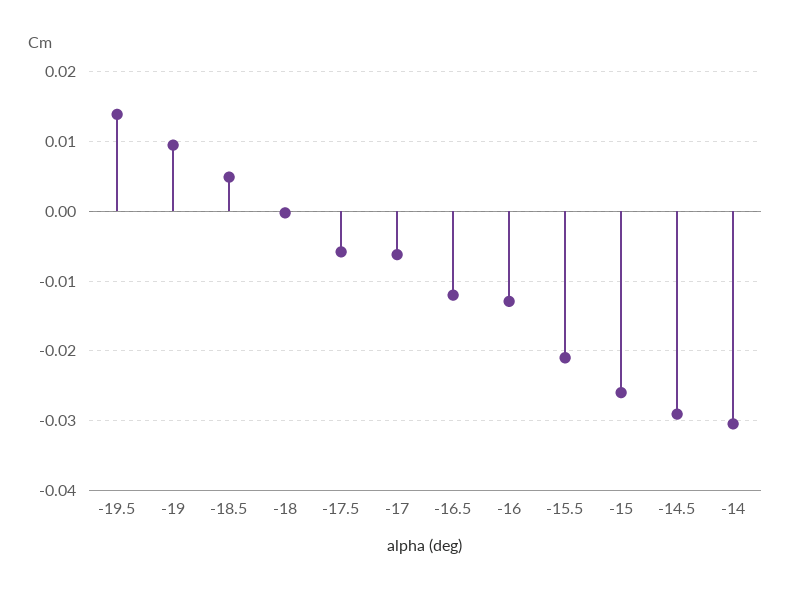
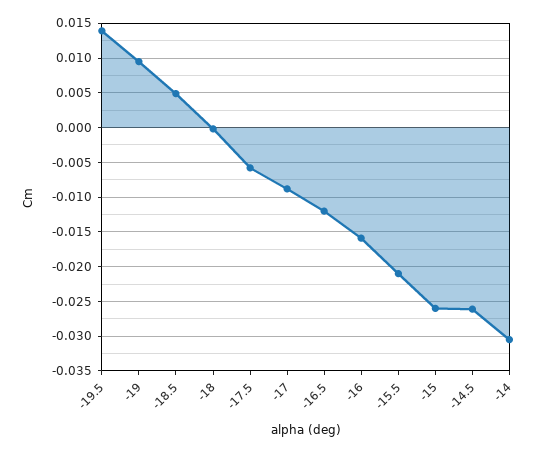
  {
    "-19.5": 0.014,
    "-19": 0.01,
    "-18.5": 0.005,
    "-18": 0,
    "-17.5": -0.006,
-   "-17": -0.006,
+   "-17": -0.009,
    "-16.5": -0.012,
-   "-16": -0.013,
+   "-16": -0.016,
    "-15.5": -0.021,
    "-15": -0.026,
-   "-14.5": -0.029,
+   "-14.5": -0.026,
    "-14": -0.031
  }

